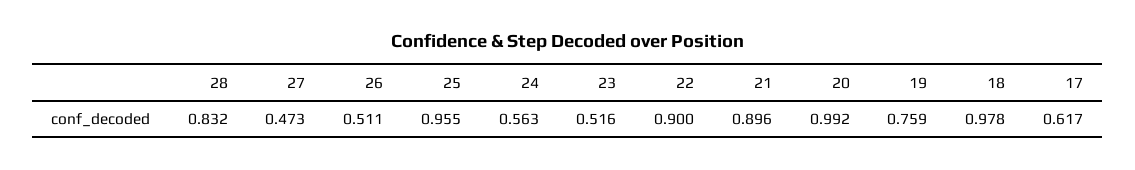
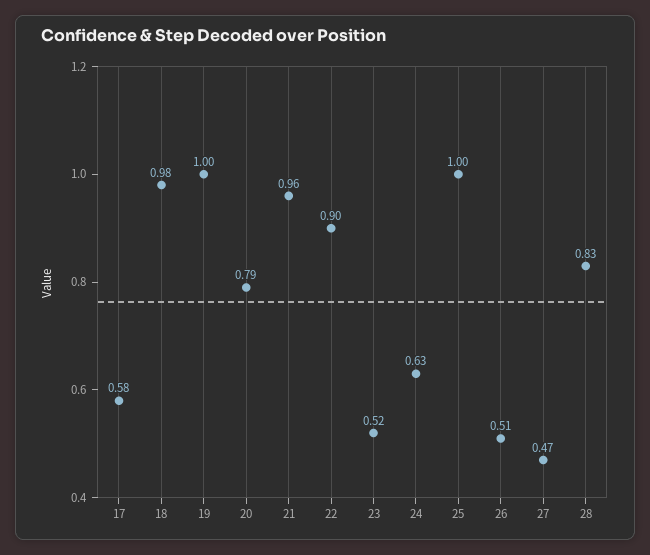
  {
    "28": 0.832,
    "27": 0.473,
    "26": 0.511,
-   "25": 0.955,
+   "25": 1,
-   "24": 0.563,
+   "24": 0.63,
    "23": 0.516,
    "22": 0.9,
-   "21": 0.896,
+   "21": 0.96,
-   "20": 0.992,
+   "20": 0.79,
-   "19": 0.759,
+   "19": 1,
    "18": 0.978,
-   "17": 0.617
+   "17": 0.58
  }

